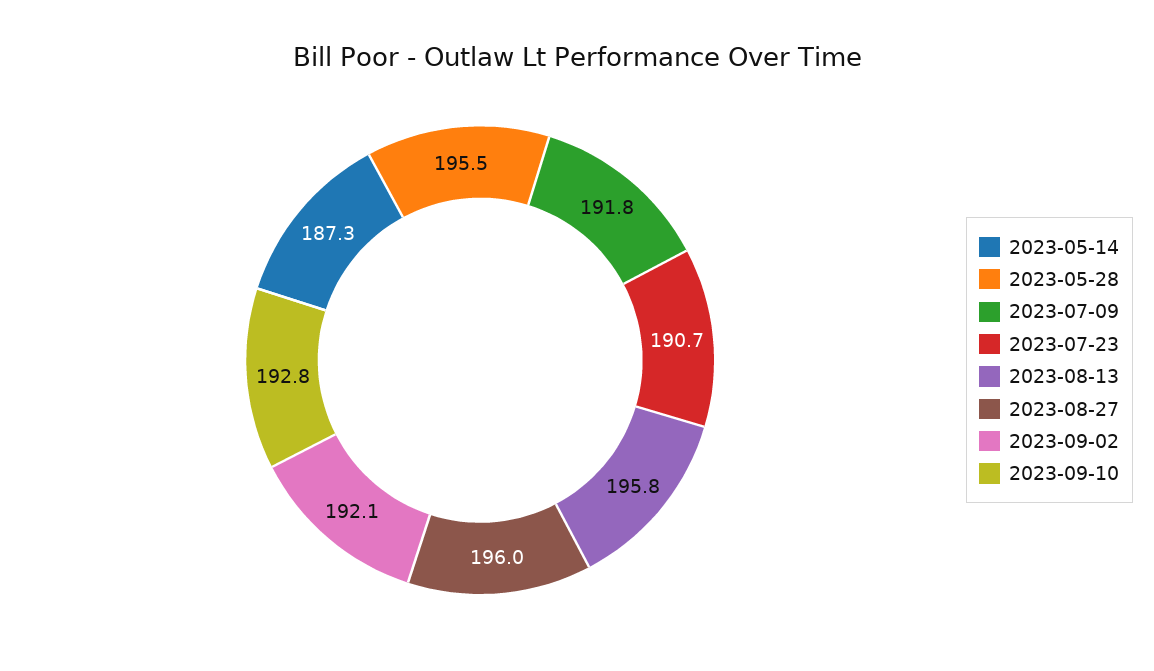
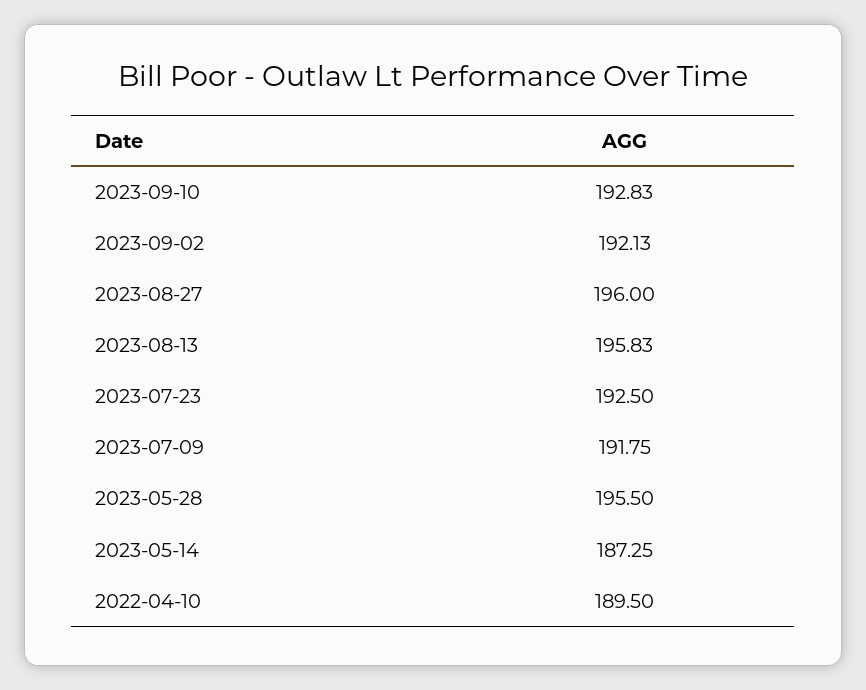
  {
    "2023-05-14": 187.25,
    "2023-05-28": 195.5,
    "2023-07-09": 191.75,
-   "2023-07-23": 190.7,
+   "2023-07-23": 192.5,
    "2023-08-13": 195.83,
    "2023-08-27": 196,
    "2023-09-02": 192.13,
-   "2023-09-10": 192.83
+   "2023-09-10": 192.83,
+   "2022-04-10": 189.5
  }

